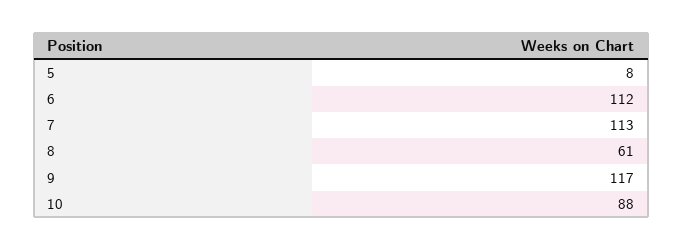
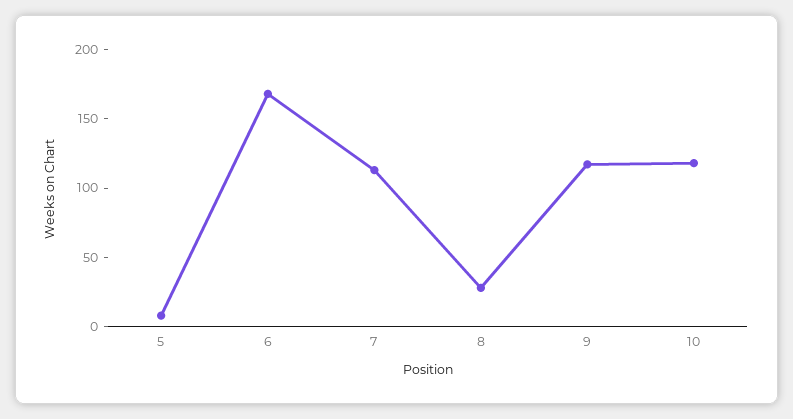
  {
    "5": 8,
-   "6": 112,
+   "6": 170,
    "7": 113,
-   "8": 61,
+   "8": 30,
    "9": 117,
-   "10": 88
+   "10": 120
  }

